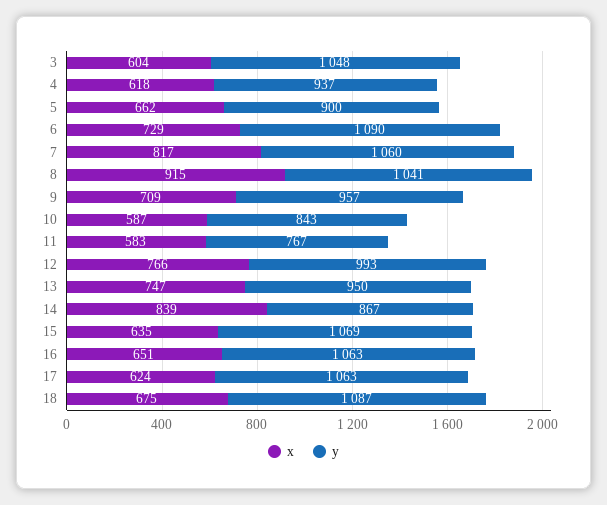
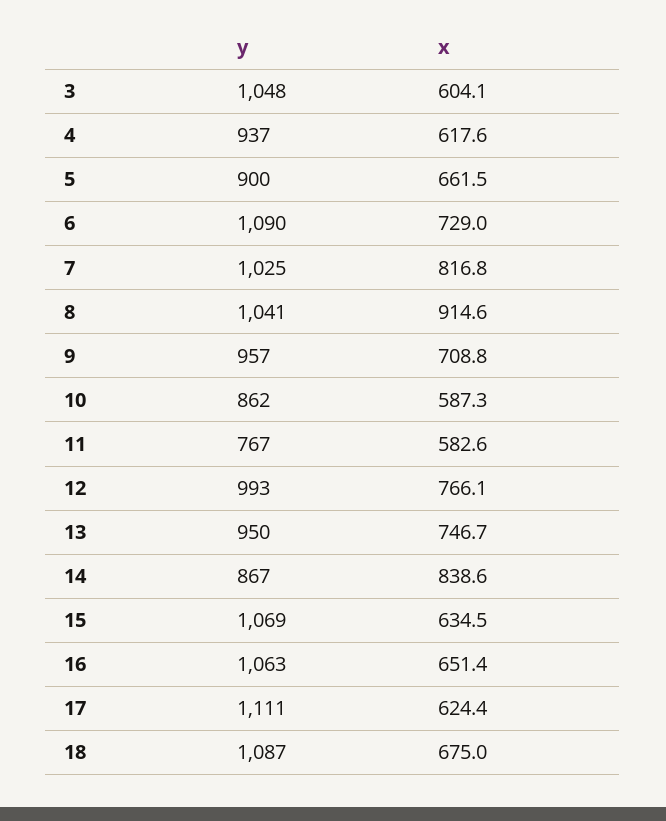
  {
    "x": {
      "3": 604.1,
      "4": 617.6,
      "5": 661.5,
      "6": 729,
      "7": 816.8,
      "8": 914.6,
      "9": 708.8,
      "10": 587.3,
      "11": 582.6,
      "12": 766.1,
      "13": 746.7,
      "14": 838.6,
      "15": 634.5,
      "16": 651.4,
      "17": 624.4,
      "18": 675
    },
    "y": {
      "3": 1048,
      "4": 937,
      "5": 900,
      "6": 1090,
-     "7": 1060,
+     "7": 1025,
      "8": 1041,
      "9": 957,
-     "10": 843,
+     "10": 862,
      "11": 767,
      "12": 993,
      "13": 950,
      "14": 867,
      "15": 1069,
      "16": 1063,
-     "17": 1063,
+     "17": 1111,
      "18": 1087
    }
  }

